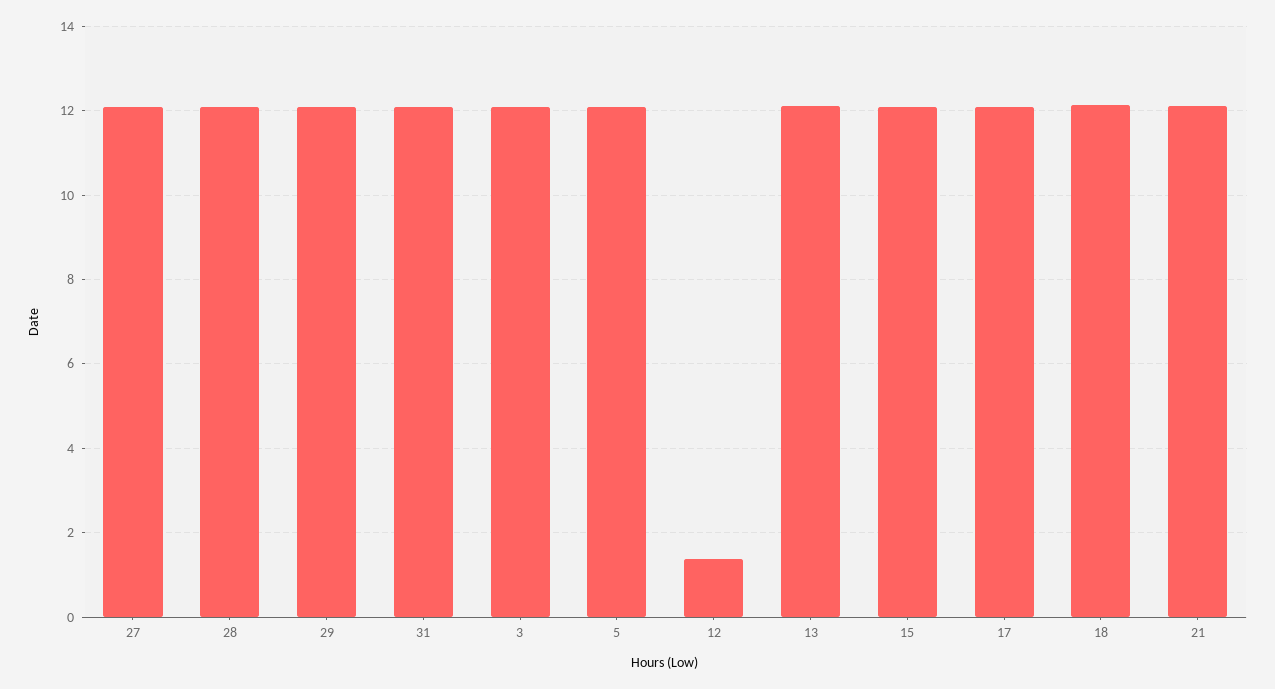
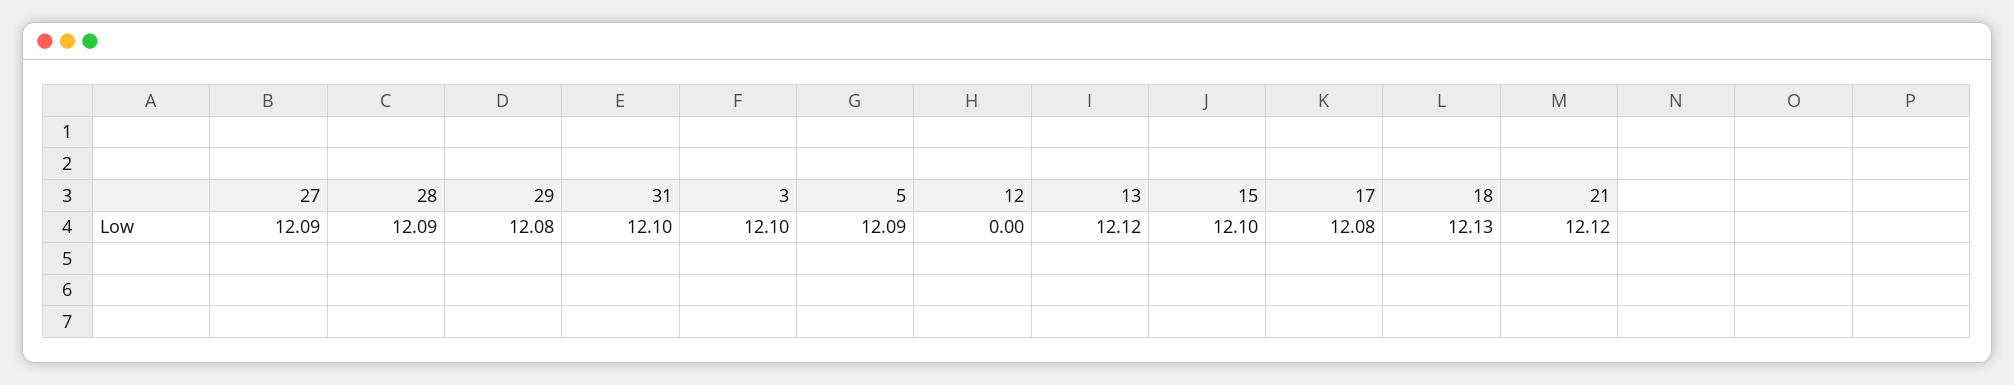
  {
    "27": 12.09,
    "28": 12.09,
    "29": 12.08,
    "31": 12.1,
    "3": 12.1,
    "5": 12.09,
-   "12": 1.4,
+   "12": 0,
    "13": 12.12,
    "15": 12.1,
    "17": 12.08,
    "18": 12.13,
    "21": 12.12
  }

